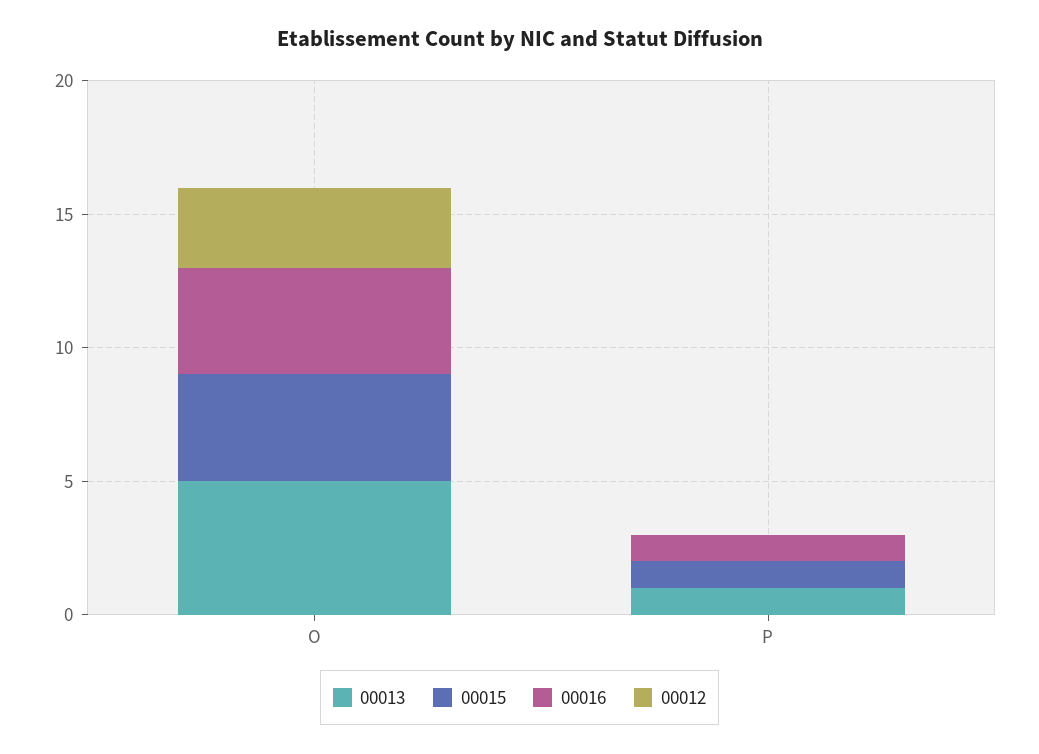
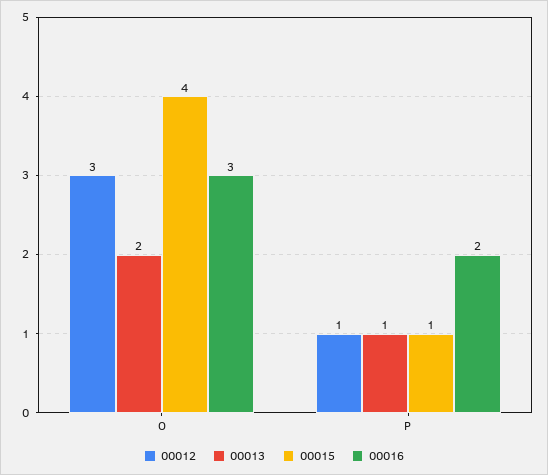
  {
    "00013": {
-     "O": 5,
+     "O": 2,
      "P": 1
    },
    "00015": {
      "O": 4,
      "P": 1
    },
    "00016": {
-     "O": 4,
+     "O": 3,
-     "P": 1
+     "P": 2
    },
    "00012": {
      "O": 3,
-     "P": 0
+     "P": 1
    }
  }

